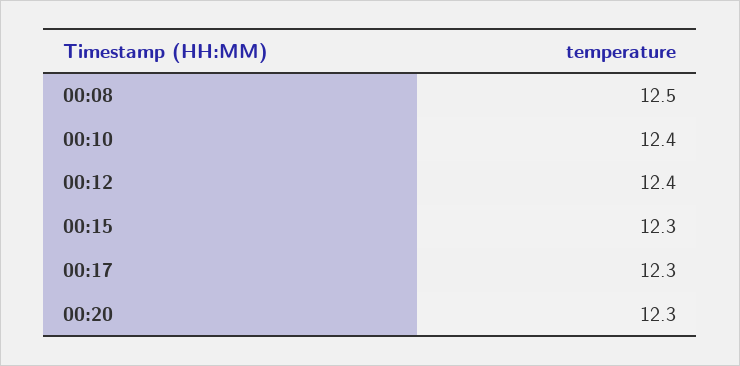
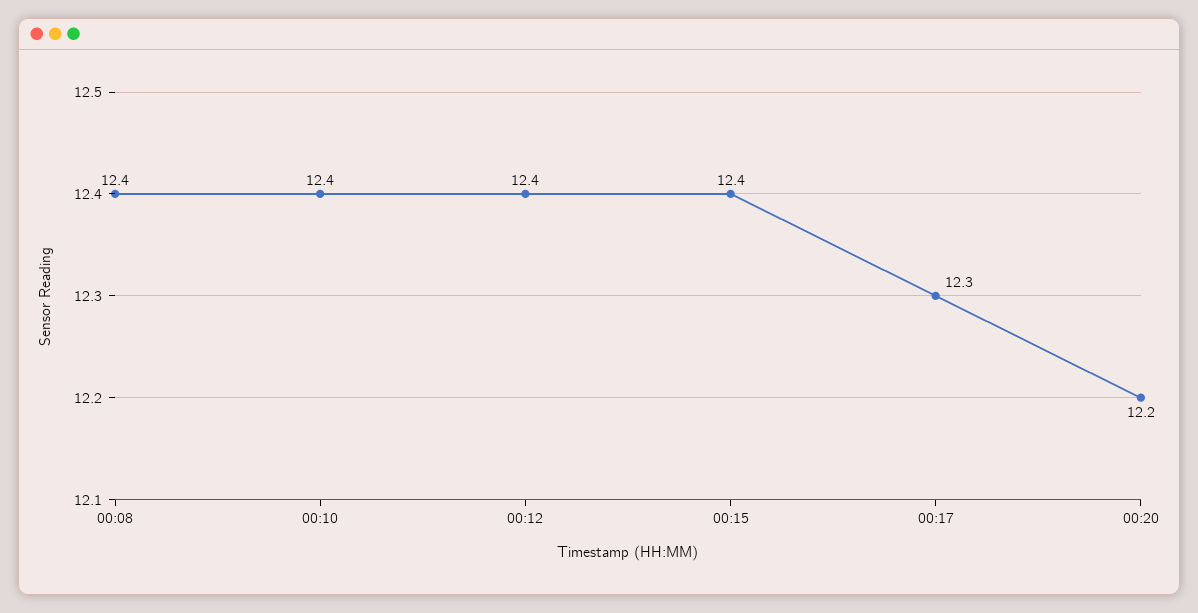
  {
-   "00:08": 12.5,
+   "00:08": 12.4,
    "00:10": 12.4,
    "00:12": 12.4,
-   "00:15": 12.3,
+   "00:15": 12.4,
    "00:17": 12.3,
-   "00:20": 12.3
+   "00:20": 12.2
  }

